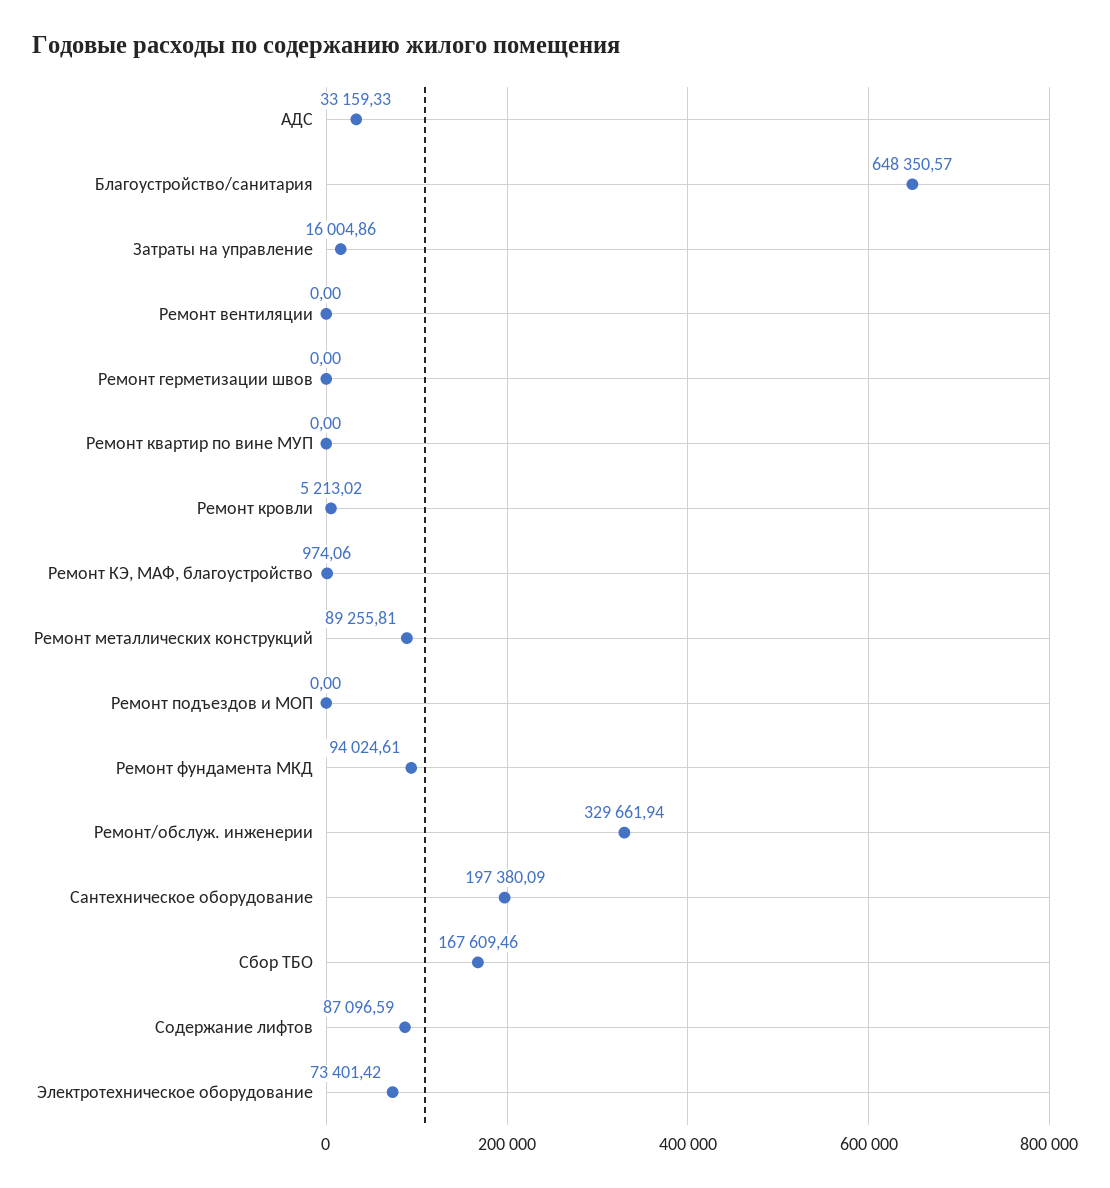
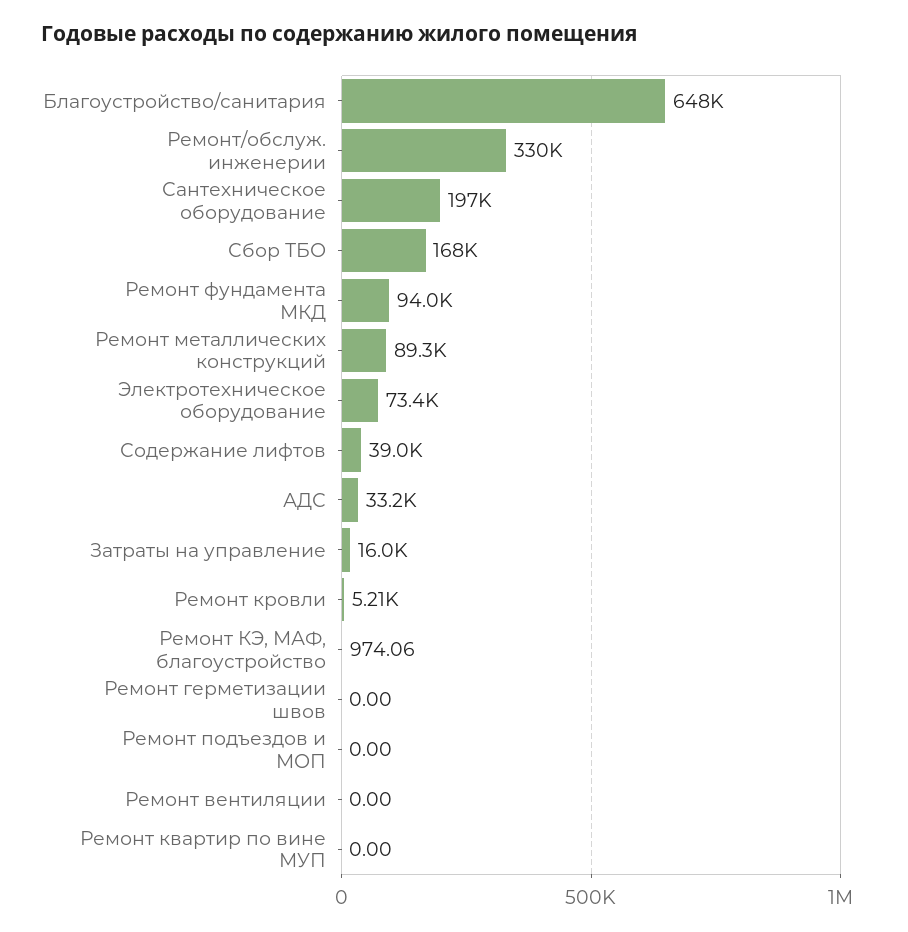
  {
    "АДС": 33159.33,
    "Благоустройство/санитария": 648350.57,
    "Затраты на управление": 16004.86,
    "Ремонт вентиляции": 0,
    "Ремонт герметизации швов": 0,
    "Ремонт квартир по вине МУП": 0,
    "Ремонт кровли": 5213.02,
    "Ремонт КЭ, МАФ, благоустройство": 974.06,
    "Ремонт металлических конструкций": 89255.81,
    "Ремонт подъездов и МОП": 0,
    "Ремонт фундамента МКД": 94024.61,
    "Ремонт/обслуж. инженерии": 329661.94,
    "Сантехническое оборудование": 197380.09,
    "Сбор ТБО": 167609.46,
-   "Содержание лифтов": 87096.59,
+   "Содержание лифтов": 39000,
    "Электротехническое оборудование": 73401.42
  }

